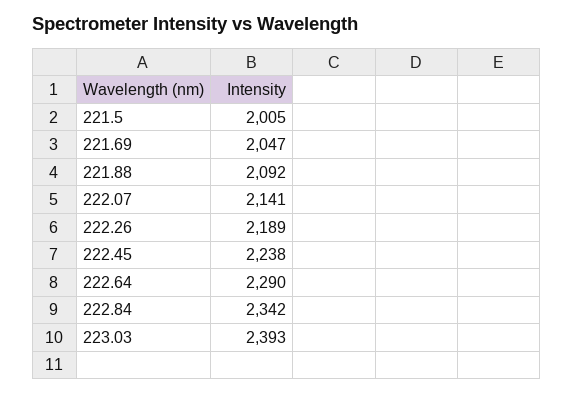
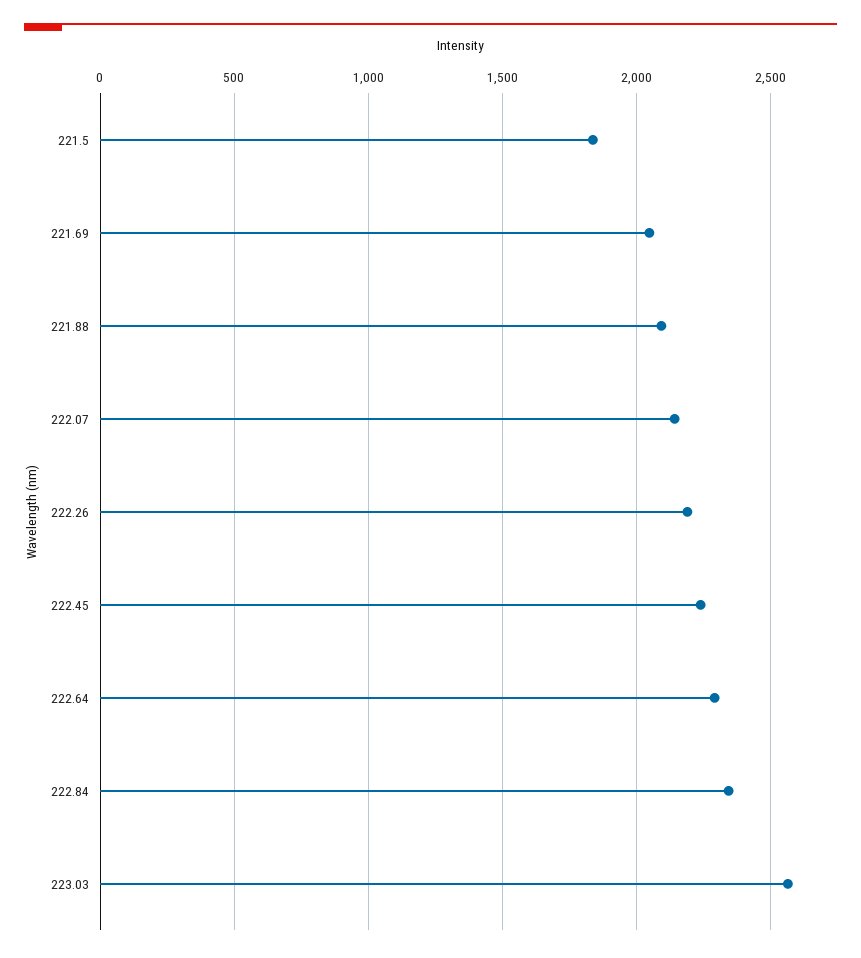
  {
-   "221.5": 2005,
+   "221.5": 1850,
    "221.69": 2047,
    "221.88": 2092,
    "222.07": 2141,
    "222.26": 2189,
    "222.45": 2238,
    "222.64": 2290,
    "222.84": 2342,
-   "223.03": 2393
+   "223.03": 2550
  }

